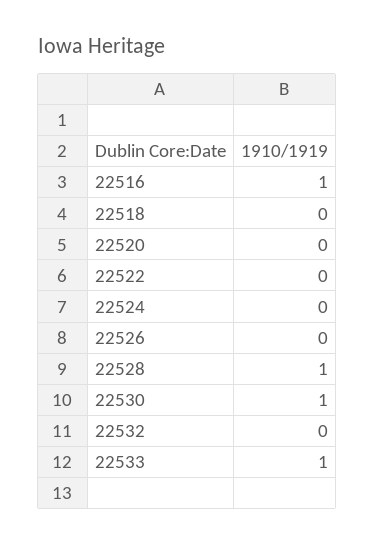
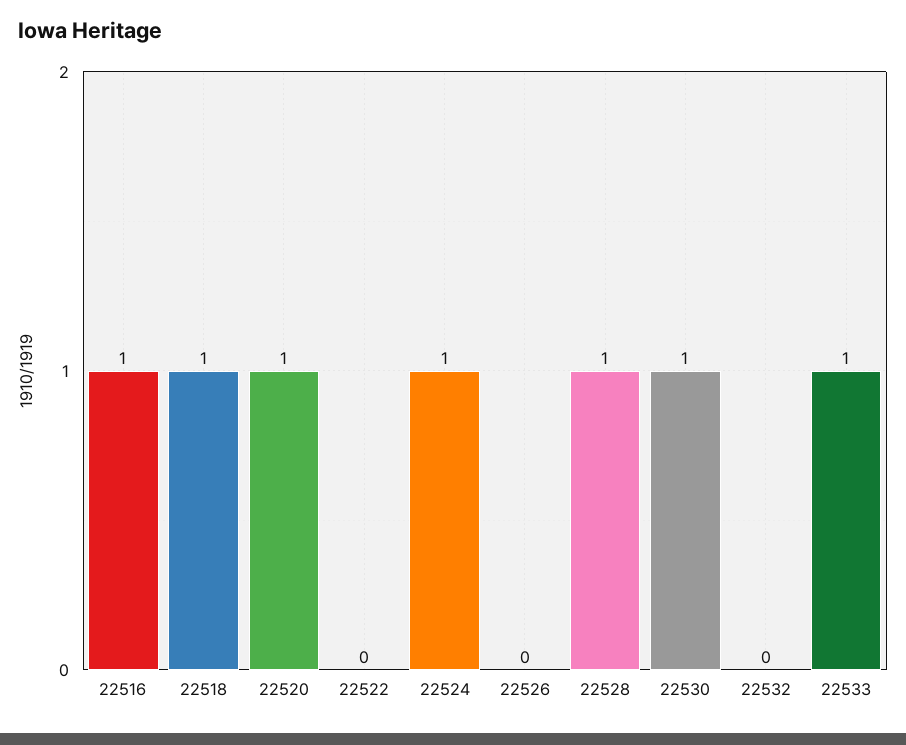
  {
    "22516": 1,
-   "22518": 0,
+   "22518": 1,
-   "22520": 0,
+   "22520": 1,
    "22522": 0,
-   "22524": 0,
+   "22524": 1,
    "22526": 0,
    "22528": 1,
    "22530": 1,
    "22532": 0,
    "22533": 1
  }

